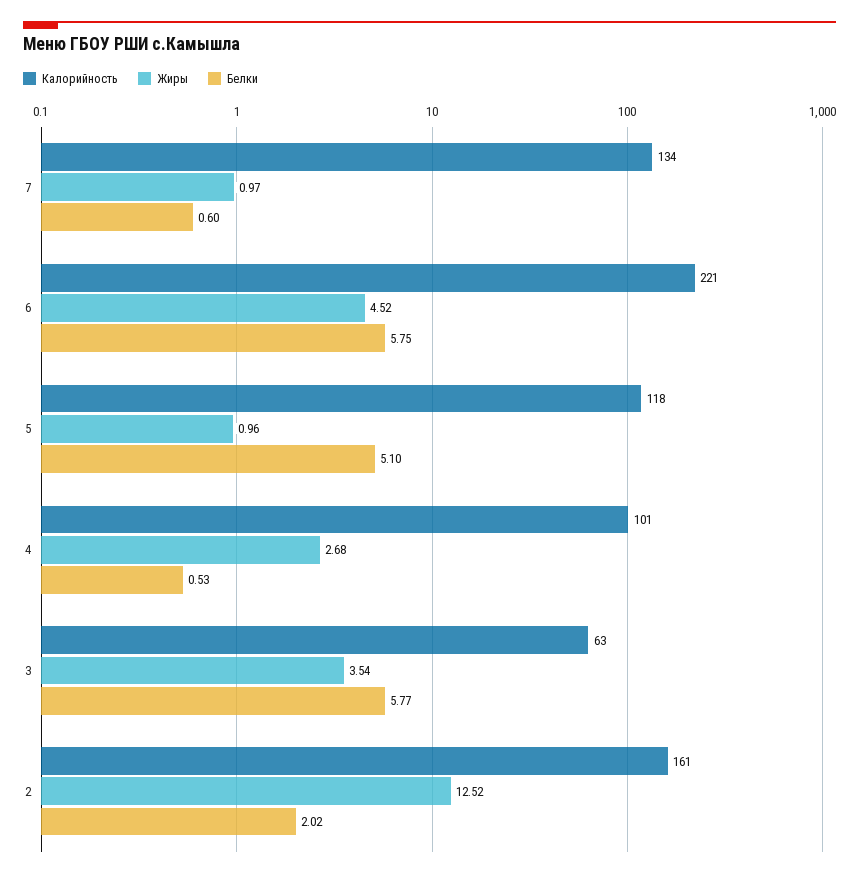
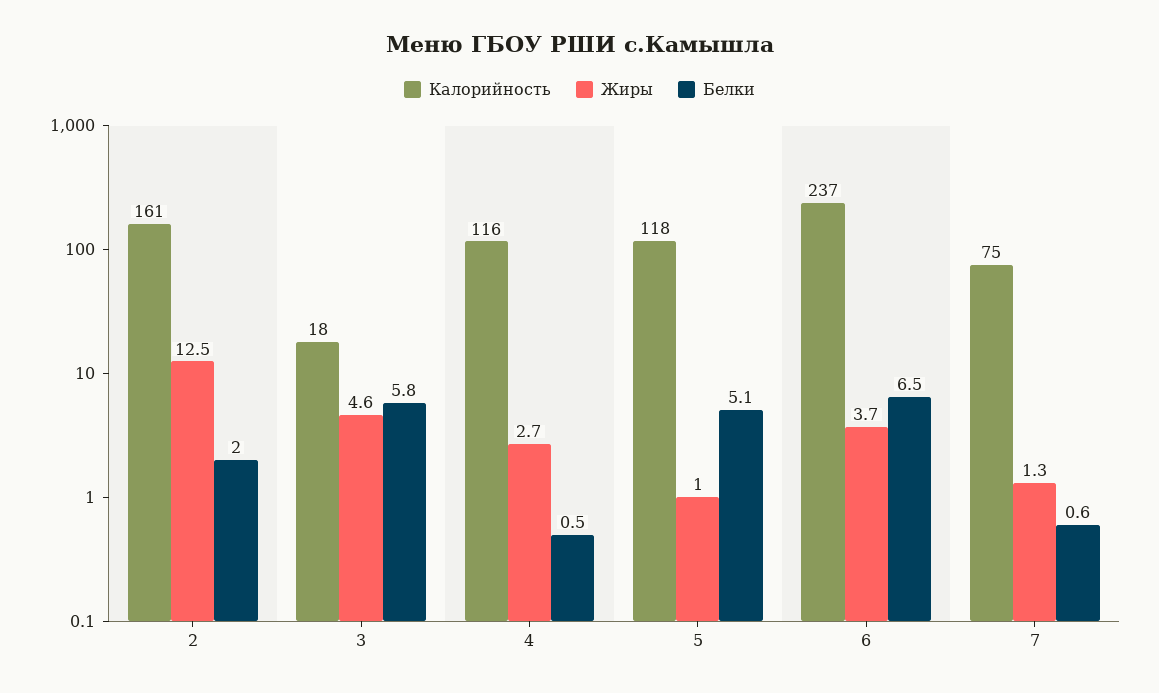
  {
    "Калорийность": {
-     "7": 134,
+     "7": 75,
-     "6": 221,
+     "6": 237,
      "5": 118,
-     "4": 101,
+     "4": 116,
-     "3": 63,
+     "3": 18,
      "2": 161
    },
    "Жиры": {
-     "7": 0.97,
+     "7": 1.3,
-     "6": 4.52,
+     "6": 3.7,
      "5": 0.96,
      "4": 2.68,
-     "3": 3.54,
+     "3": 4.6,
      "2": 12.52
    },
    "Белки": {
      "7": 0.6,
-     "6": 5.75,
+     "6": 6.5,
      "5": 5.1,
      "4": 0.53,
      "3": 5.77,
      "2": 2.02
    }
  }

